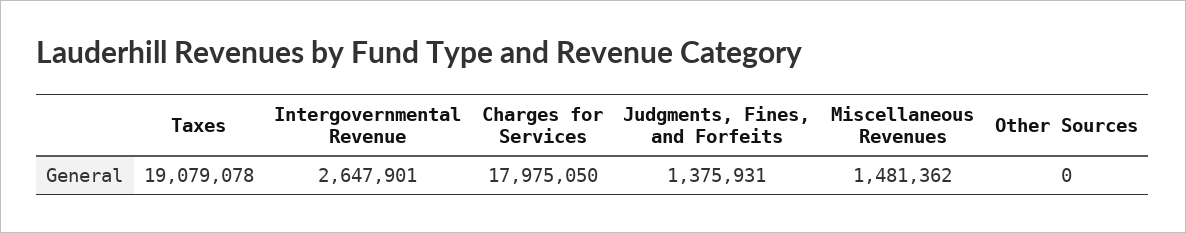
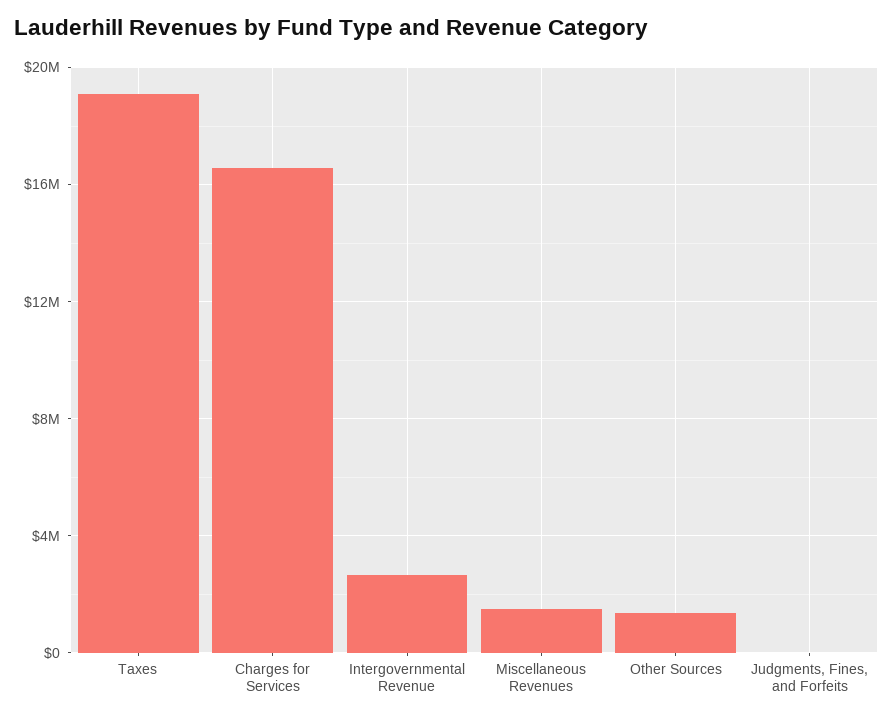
  {
    "Taxes": 19079078,
    "Intergovernmental Revenue": 2647901,
-   "Charges for Services": 17975050,
+   "Charges for Services": 16500000,
-   "Judgments, Fines, and Forfeits": 1375931,
+   "Judgments, Fines, and Forfeits": 0,
    "Miscellaneous Revenues": 1481362,
-   "Other Sources": 0
+   "Other Sources": 1500000
  }

